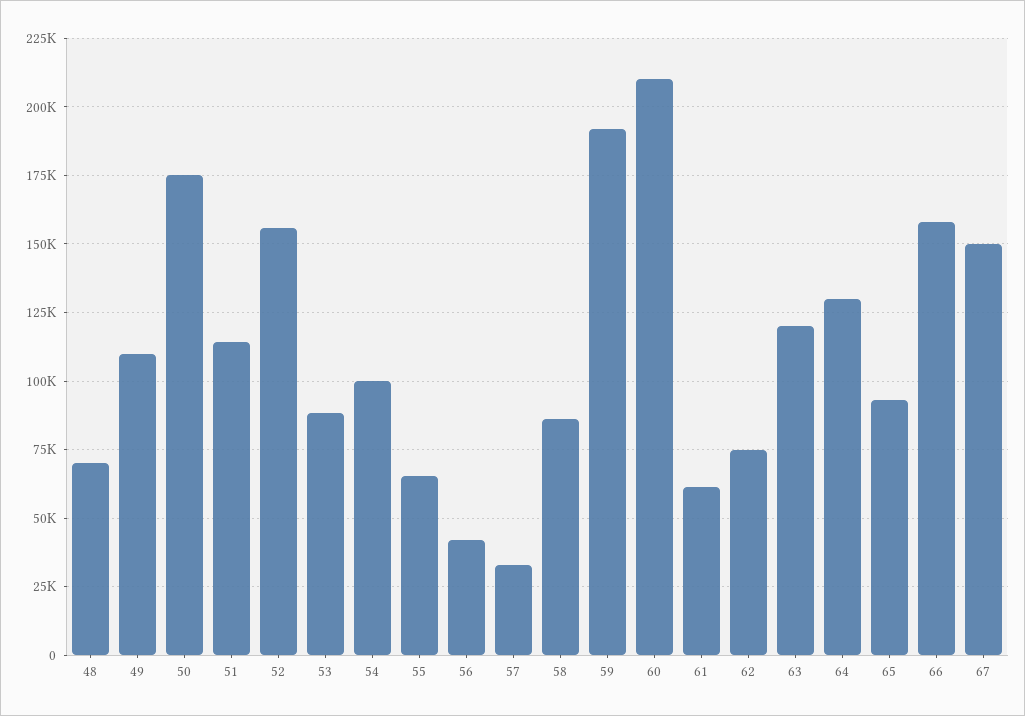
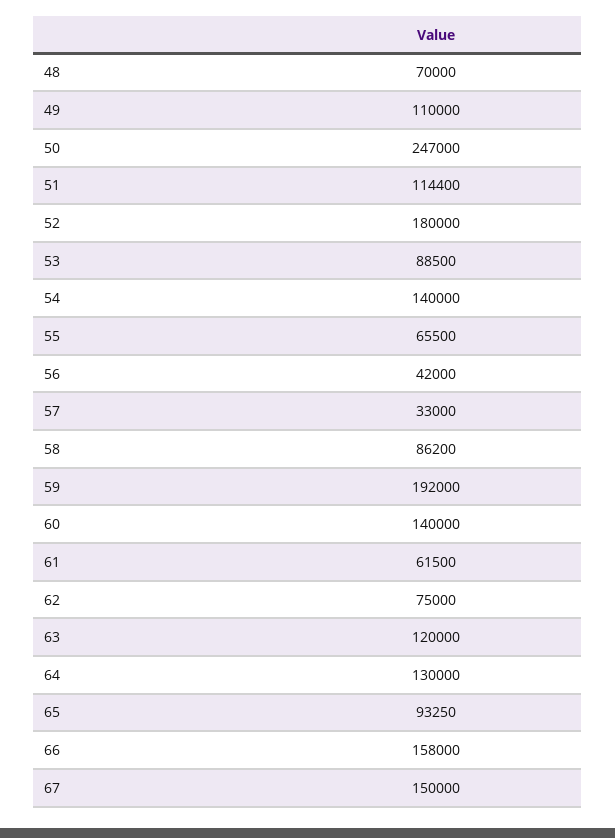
  {
    "48": 70000,
    "49": 110000,
-   "50": 175000,
+   "50": 247000,
    "51": 114400,
-   "52": 155000,
+   "52": 180000,
    "53": 88500,
-   "54": 100000,
+   "54": 140000,
    "55": 65500,
    "56": 42000,
    "57": 33000,
    "58": 86200,
    "59": 192000,
-   "60": 210000,
+   "60": 140000,
    "61": 61500,
    "62": 75000,
    "63": 120000,
    "64": 130000,
    "65": 93250,
    "66": 158000,
    "67": 150000
  }

